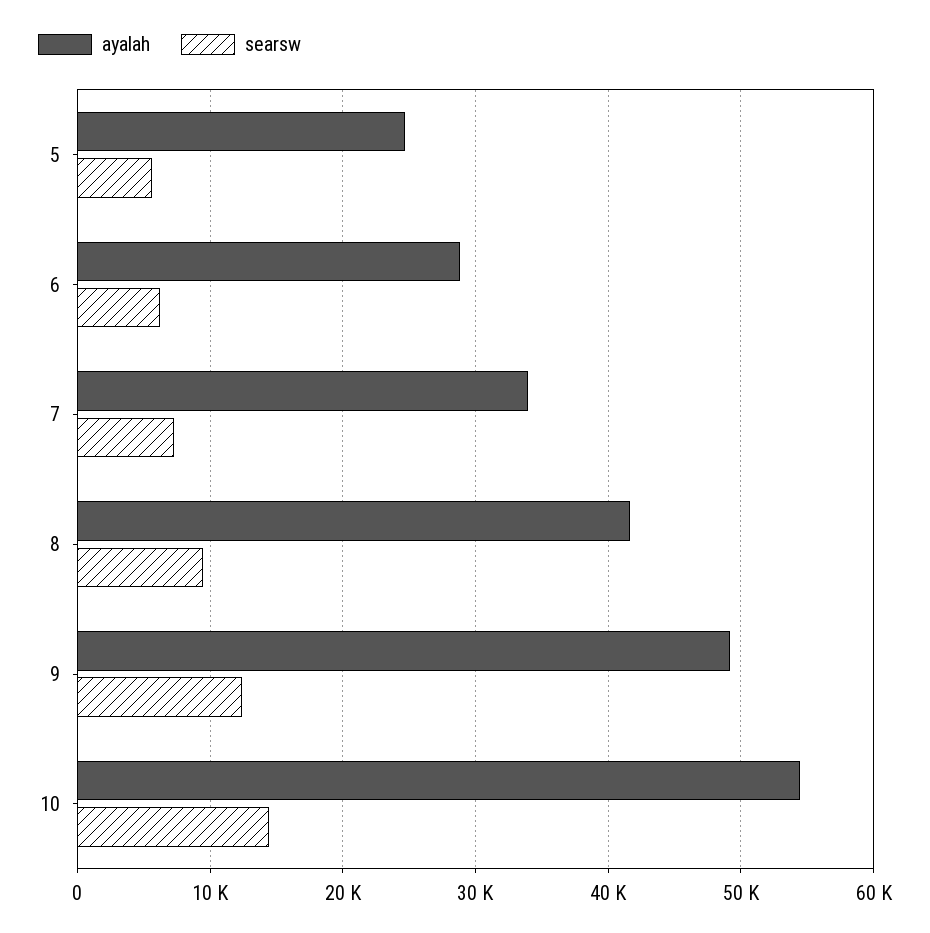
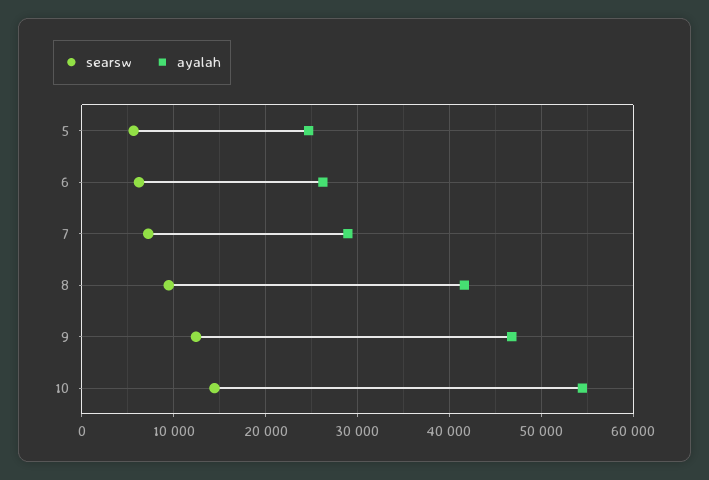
  {
    "ayalah": {
      "5": 25000,
-     "6": 29000,
+     "6": 26000,
-     "7": 34000,
+     "7": 29000,
      "8": 42000,
-     "9": 49000,
+     "9": 47000,
      "10": 54000
    },
    "searsw": {
      "5": 6000,
      "6": 6000,
      "7": 7000,
      "8": 9000,
      "9": 12000,
      "10": 14000
    }
  }

